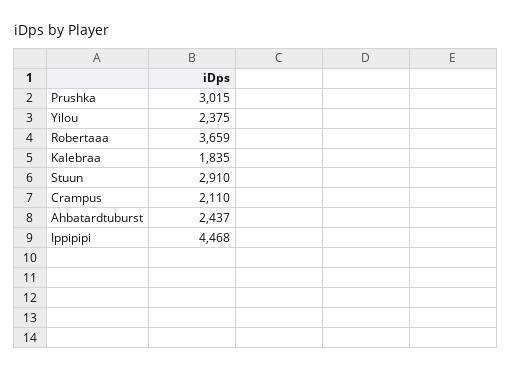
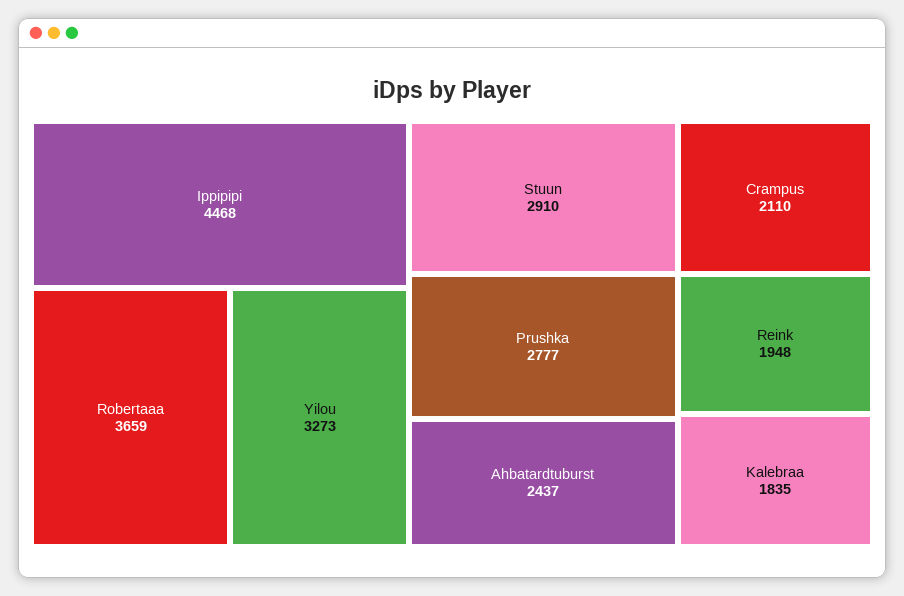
  {
-   "Prushka": 3015,
+   "Prushka": 2777,
-   "Yilou": 2375,
+   "Yilou": 3273,
    "Robertaaa": 3659,
    "Kalebraa": 1835,
    "Stuun": 2910,
    "Crampus": 2110,
    "Ahbatardtuburst": 2437,
-   "Ippipipi": 4468
+   "Ippipipi": 4468,
+   "Reink": 1948
  }

